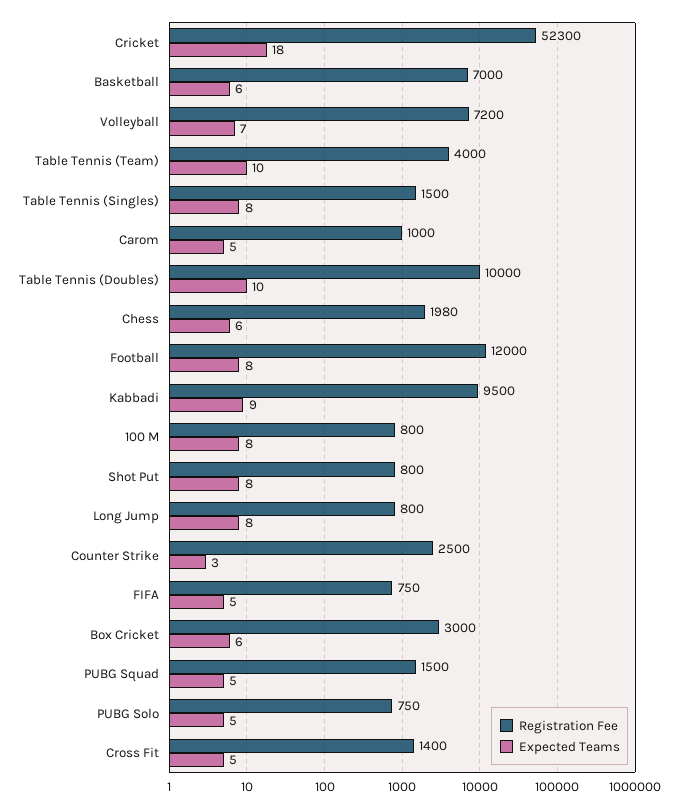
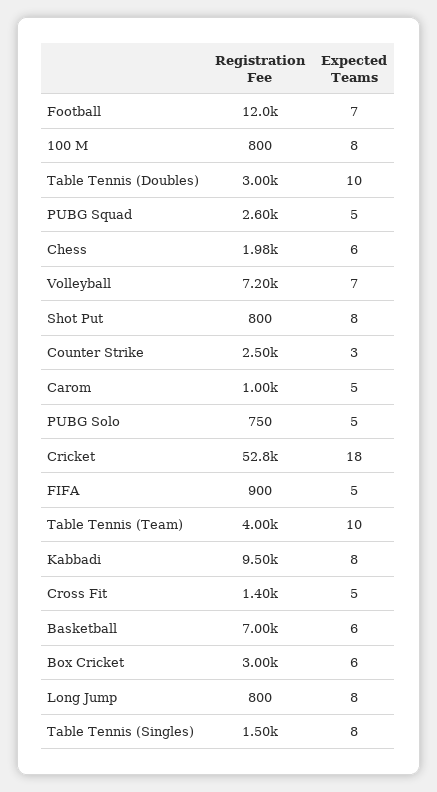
  {
    "Registration Fee": {
-     "Cricket": 52300,
+     "Cricket": 52800,
      "Basketball": 7000,
      "Volleyball": 7200,
      "Table Tennis (Team)": 4000,
      "Table Tennis (Singles)": 1500,
      "Carom": 1000,
-     "Table Tennis (Doubles)": 10000,
+     "Table Tennis (Doubles)": 3000,
      "Chess": 1980,
      "Football": 12000,
      "Kabbadi": 9500,
      "100 M": 800,
      "Shot Put": 800,
      "Long Jump": 800,
      "Counter Strike": 2500,
-     "FIFA": 750,
+     "FIFA": 900,
      "Box Cricket": 3000,
-     "PUBG Squad": 1500,
+     "PUBG Squad": 2600,
      "PUBG Solo": 750,
      "Cross Fit": 1400
    },
    "Expected Teams": {
      "Cricket": 18,
      "Basketball": 6,
      "Volleyball": 7,
      "Table Tennis (Team)": 10,
      "Table Tennis (Singles)": 8,
      "Carom": 5,
      "Table Tennis (Doubles)": 10,
      "Chess": 6,
-     "Football": 8,
+     "Football": 7,
-     "Kabbadi": 9,
+     "Kabbadi": 8,
      "100 M": 8,
      "Shot Put": 8,
      "Long Jump": 8,
      "Counter Strike": 3,
      "FIFA": 5,
      "Box Cricket": 6,
      "PUBG Squad": 5,
      "PUBG Solo": 5,
      "Cross Fit": 5
    }
  }

